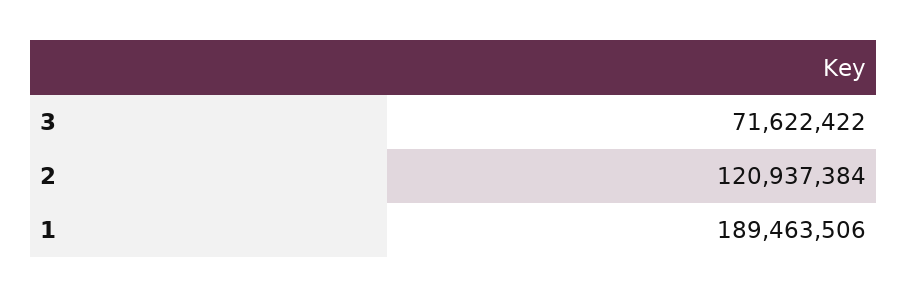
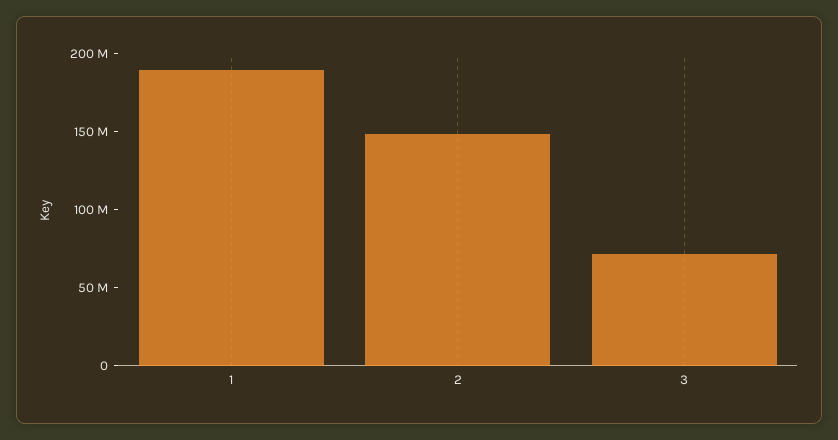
  {
    "3": 71622422,
-   "2": 120937384,
+   "2": 150000000,
    "1": 189463506
  }

